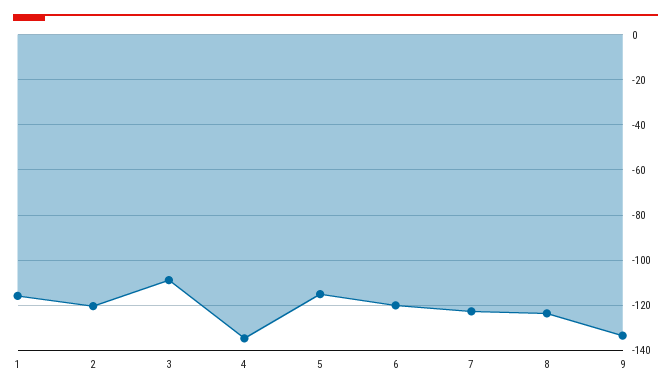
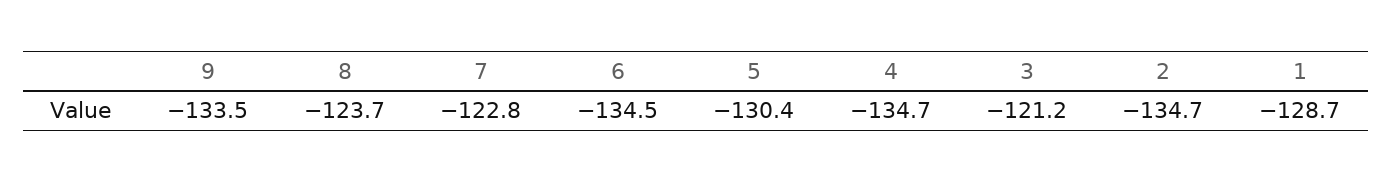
  {
-   "1": -115,
+   "1": -128.7,
-   "2": -120,
+   "2": -134.7,
-   "3": -110,
+   "3": -121.2,
    "4": -134.7,
-   "5": -115,
+   "5": -130.4,
-   "6": -120,
+   "6": -134.5,
    "7": -122.8,
    "8": -123.7,
    "9": -133.5
  }

